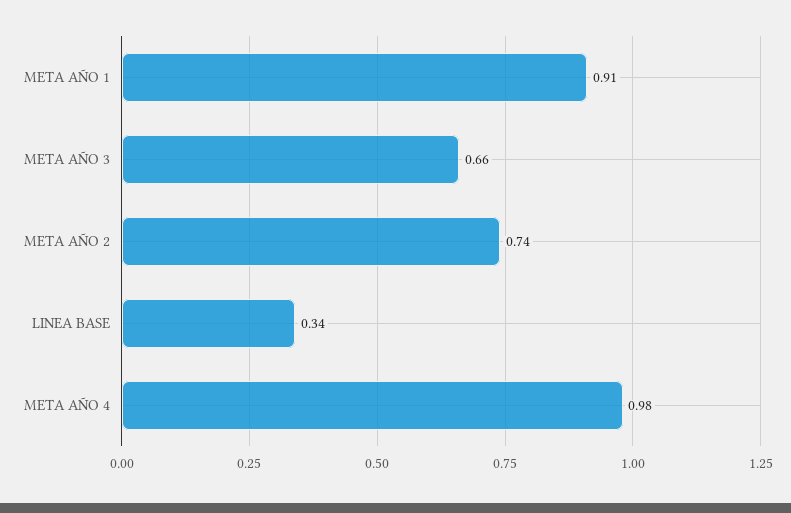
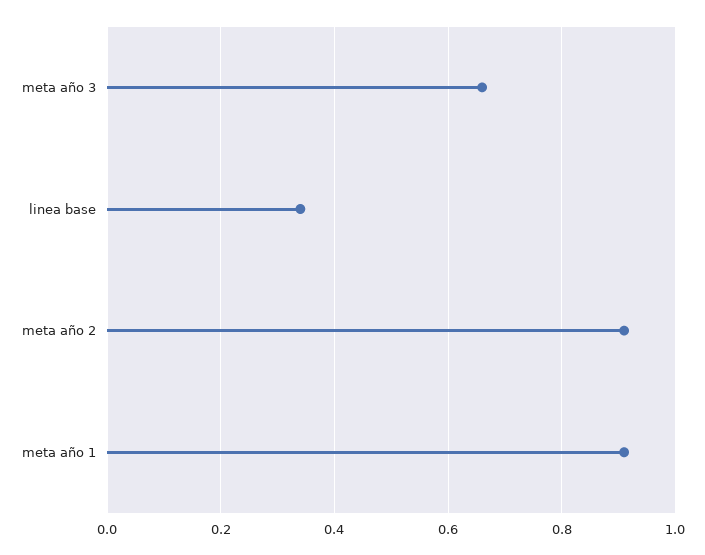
  {
    "META AÑO 1": 0.91,
    "META AÑO 3": 0.66,
-   "META AÑO 2": 0.74,
+   "META AÑO 2": 0.9,
-   "LINEA BASE": 0.34,
+   "LINEA BASE": 0.34
-   "META AÑO 4": 0.98
  }

